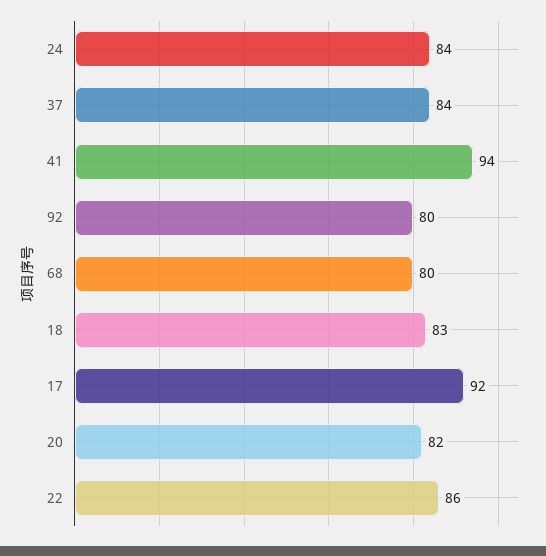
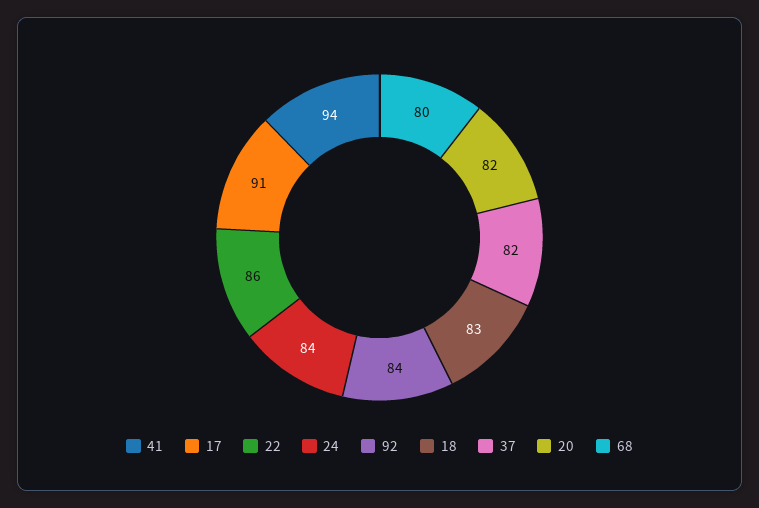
  {
    "24": 84,
-   "37": 84,
+   "37": 82,
    "41": 94,
-   "92": 80,
+   "92": 84,
    "68": 80,
    "18": 83,
-   "17": 92,
+   "17": 91,
    "20": 82,
    "22": 86
  }

